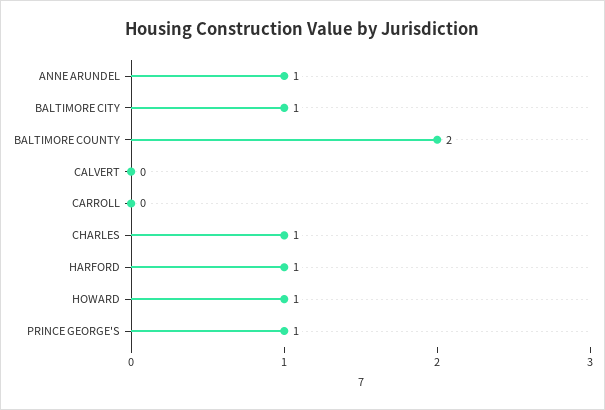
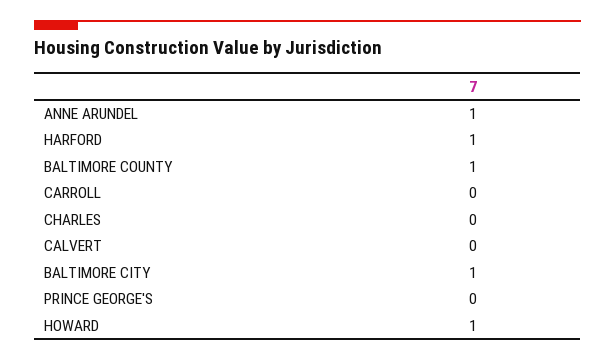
  {
    "ANNE ARUNDEL": 1,
    "BALTIMORE CITY": 1,
-   "BALTIMORE COUNTY": 2,
+   "BALTIMORE COUNTY": 1,
    "CALVERT": 0,
    "CARROLL": 0,
-   "CHARLES": 1,
+   "CHARLES": 0,
    "HARFORD": 1,
    "HOWARD": 1,
-   "PRINCE GEORGE'S": 1
+   "PRINCE GEORGE'S": 0
  }

